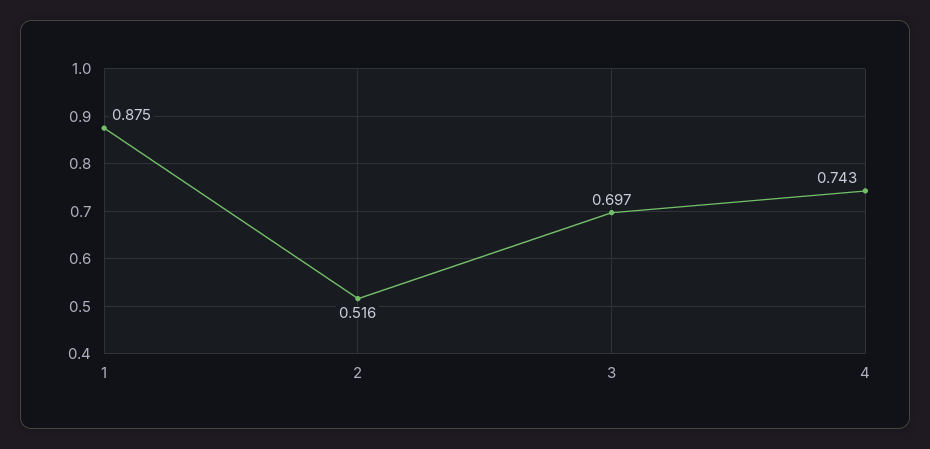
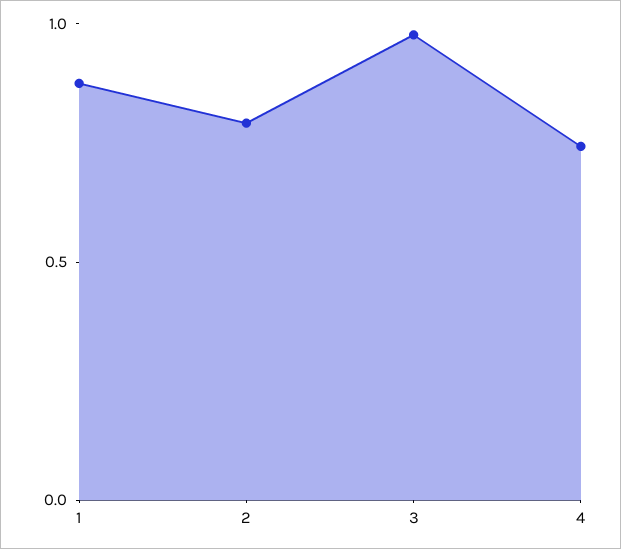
  {
    "1": 0.875,
-   "2": 0.516,
+   "2": 0.8,
-   "3": 0.697,
+   "3": 1,
    "4": 0.743
  }

